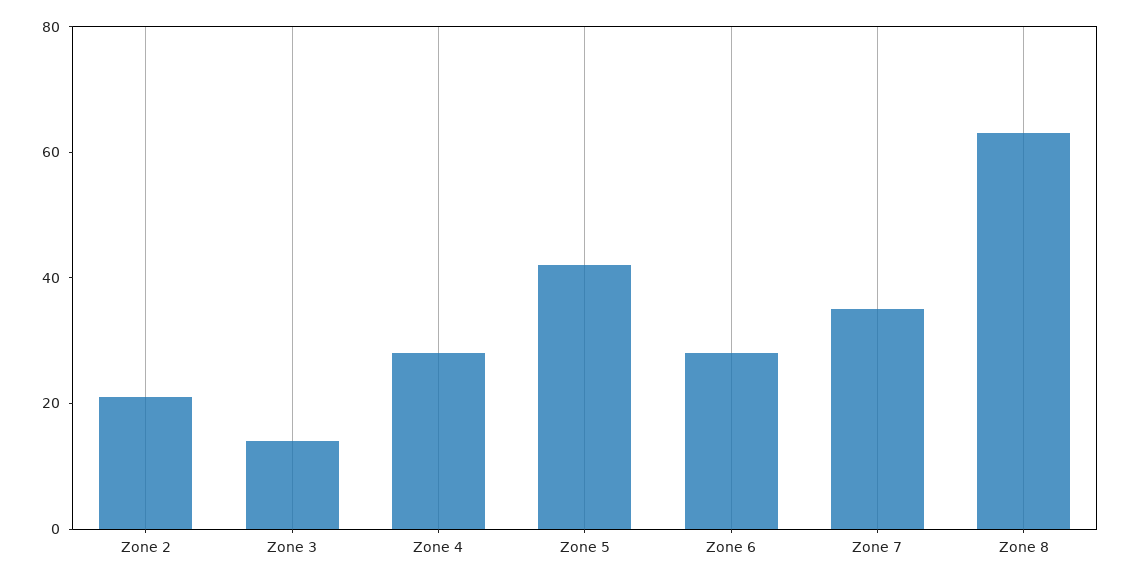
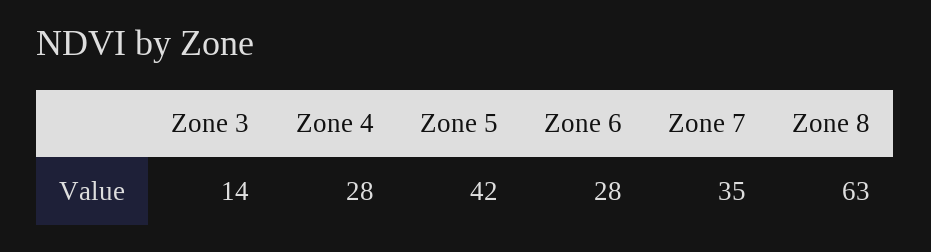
  {
-   "Zone 2": 20,
    "Zone 3": 14,
    "Zone 4": 28,
    "Zone 5": 42,
    "Zone 6": 28,
    "Zone 7": 35,
    "Zone 8": 63
  }

